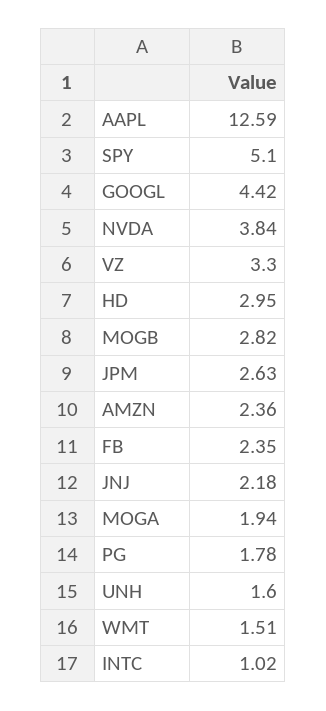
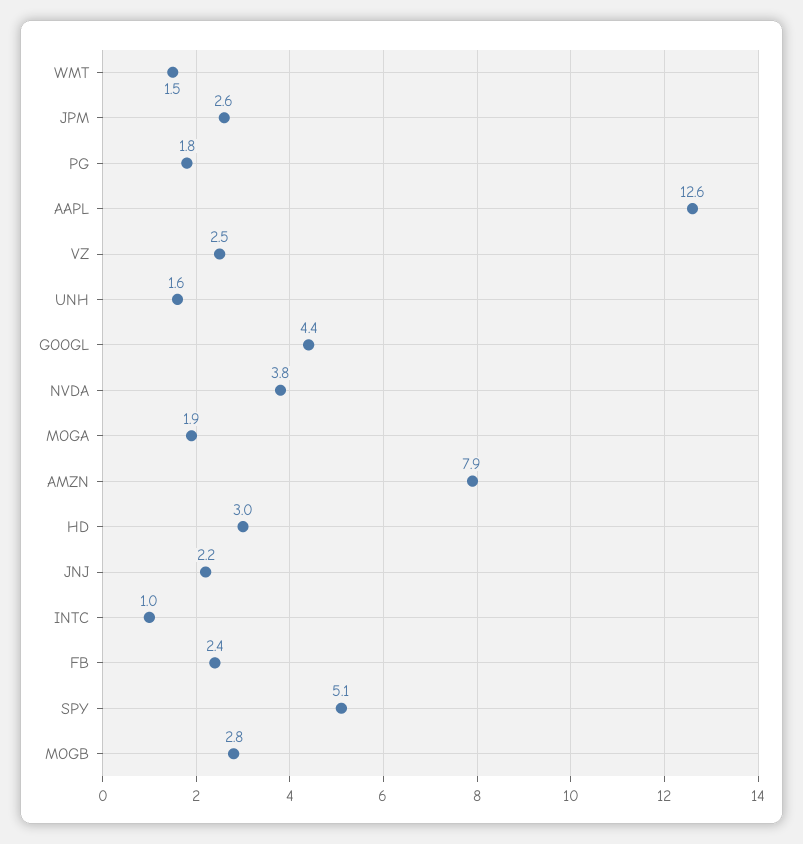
  {
    "AAPL": 12.59,
    "SPY": 5.1,
    "GOOGL": 4.42,
    "NVDA": 3.84,
-   "VZ": 3.3,
+   "VZ": 2.5,
    "HD": 2.95,
    "MOGB": 2.82,
    "JPM": 2.63,
-   "AMZN": 2.36,
+   "AMZN": 7.9,
    "FB": 2.35,
    "JNJ": 2.18,
    "MOGA": 1.94,
    "PG": 1.78,
    "UNH": 1.6,
    "WMT": 1.51,
    "INTC": 1.02
  }

